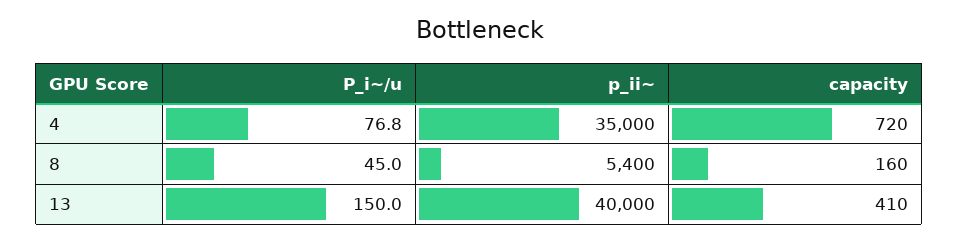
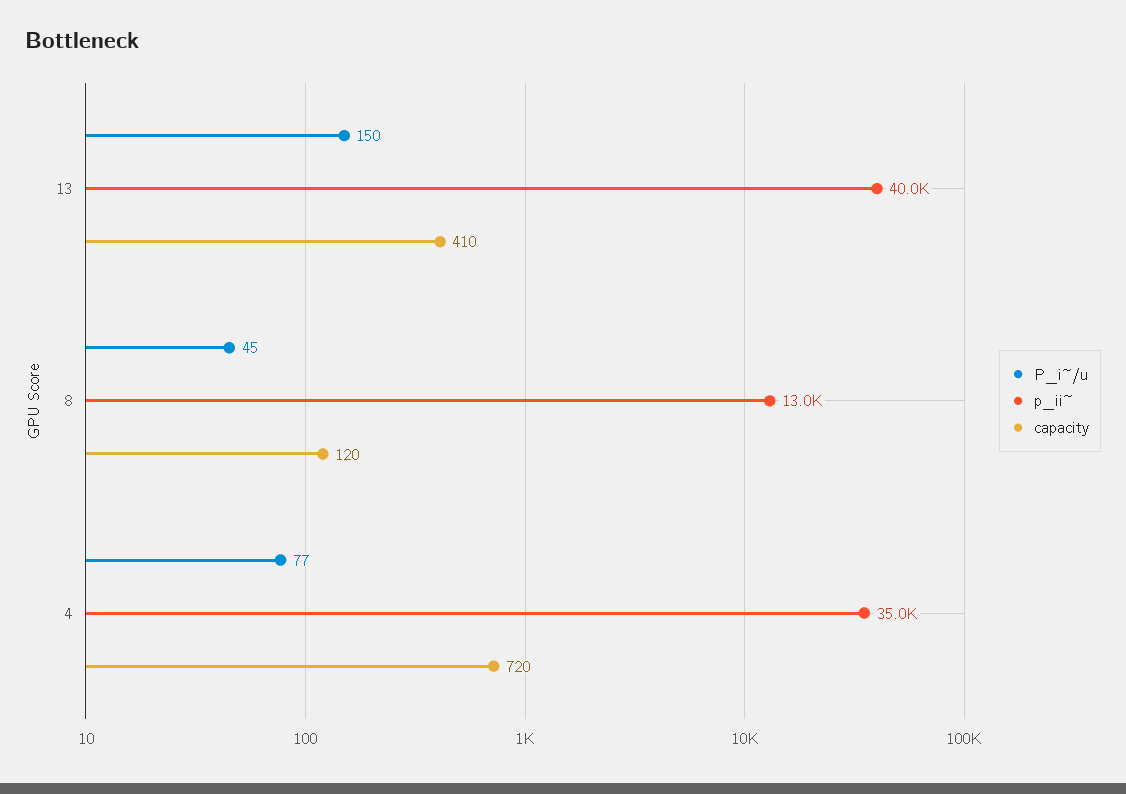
  {
    "P_i~/u": {
      "4": 76.8,
      "8": 45,
      "13": 150
    },
    "p_ii~": {
      "4": 35000,
-     "8": 5400,
+     "8": 13000,
      "13": 40000
    },
    "capacity": {
      "4": 720,
-     "8": 160,
+     "8": 120,
      "13": 410
    }
  }

